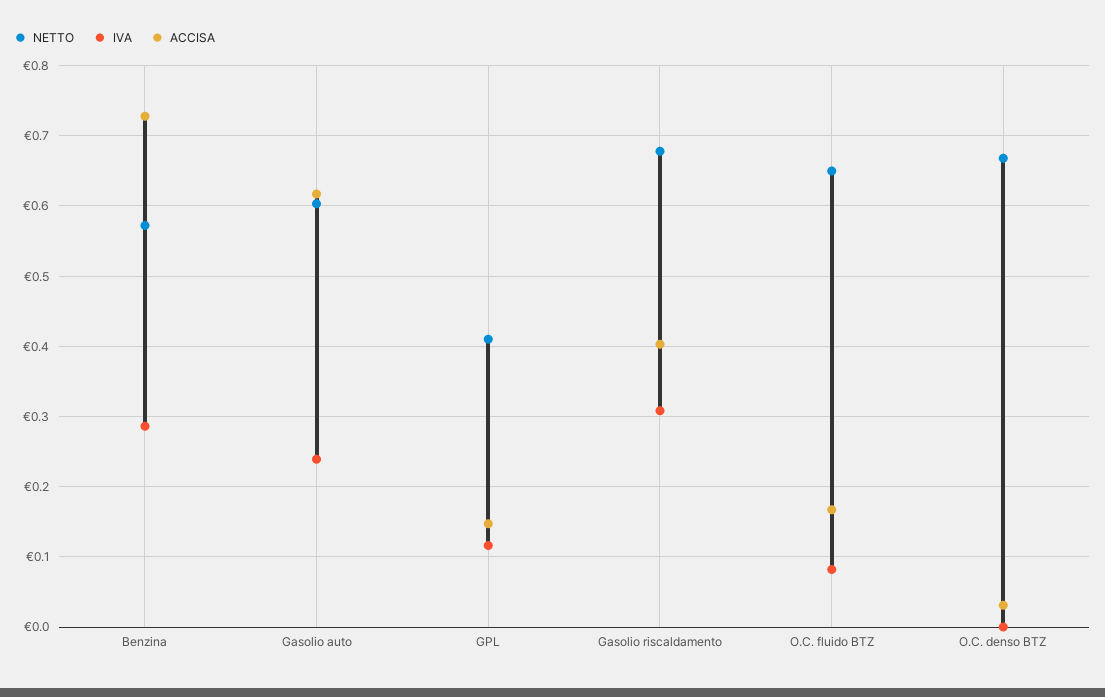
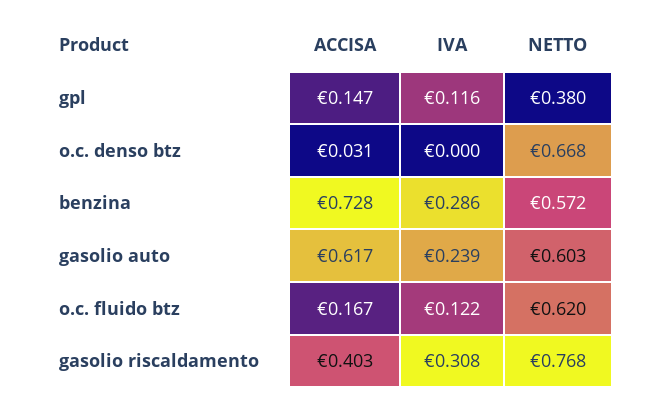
  {
    "NETTO": {
      "Benzina": 0.572,
      "Gasolio auto": 0.603,
-     "GPL": 0.41,
+     "GPL": 0.38,
-     "Gasolio riscaldamento": 0.68,
+     "Gasolio riscaldamento": 0.768,
-     "O.C. fluido BTZ": 0.65,
+     "O.C. fluido BTZ": 0.62,
      "O.C. denso BTZ": 0.668
    },
    "IVA": {
      "Benzina": 0.286,
      "Gasolio auto": 0.239,
      "GPL": 0.116,
      "Gasolio riscaldamento": 0.308,
-     "O.C. fluido BTZ": 0.08,
+     "O.C. fluido BTZ": 0.122,
      "O.C. denso BTZ": 0
    },
    "ACCISA": {
      "Benzina": 0.728,
      "Gasolio auto": 0.617,
      "GPL": 0.147,
      "Gasolio riscaldamento": 0.403,
      "O.C. fluido BTZ": 0.167,
      "O.C. denso BTZ": 0.031
    }
  }

